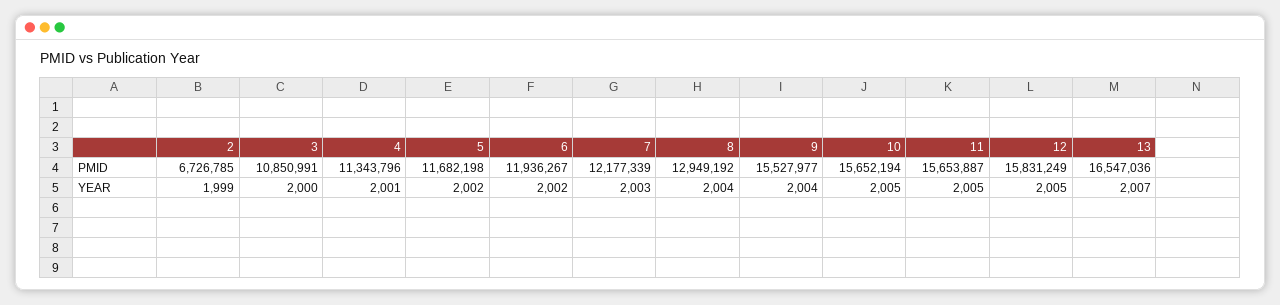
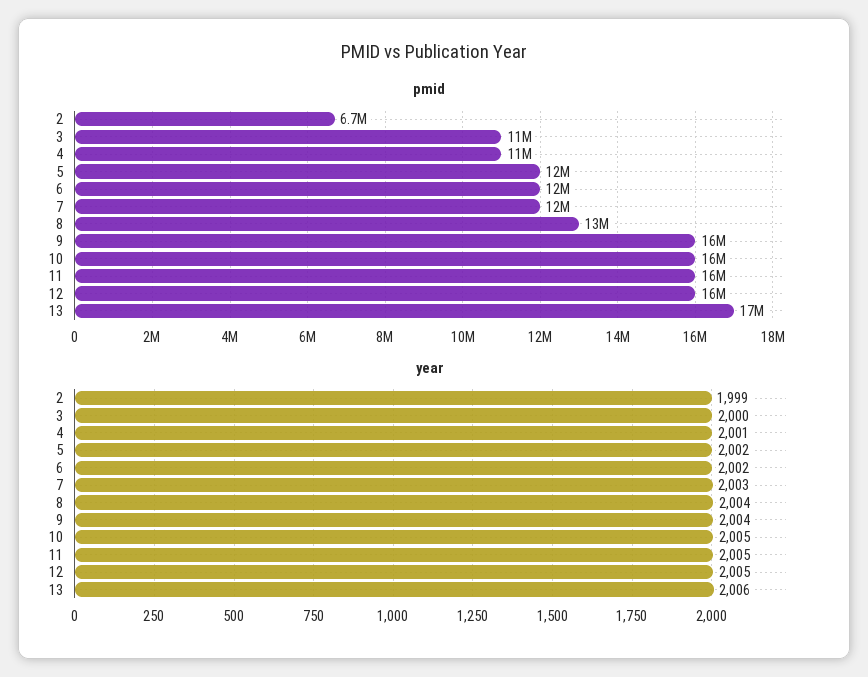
  {
    "PMID": {
      "2": 6726785,
      "3": 10850991,
      "4": 11343796,
      "5": 11682198,
      "6": 11936267,
      "7": 12177339,
      "8": 12949192,
      "9": 15527977,
      "10": 15652194,
      "11": 15653887,
      "12": 15831249,
      "13": 16547036
    },
    "YEAR": {
      "2": 1999,
      "3": 2000,
      "4": 2001,
      "5": 2002,
      "6": 2002,
      "7": 2003,
      "8": 2004,
      "9": 2004,
      "10": 2005,
      "11": 2005,
      "12": 2005,
-     "13": 2007
+     "13": 2006
    }
  }

